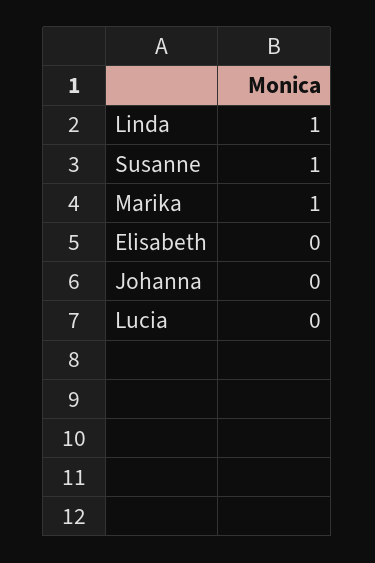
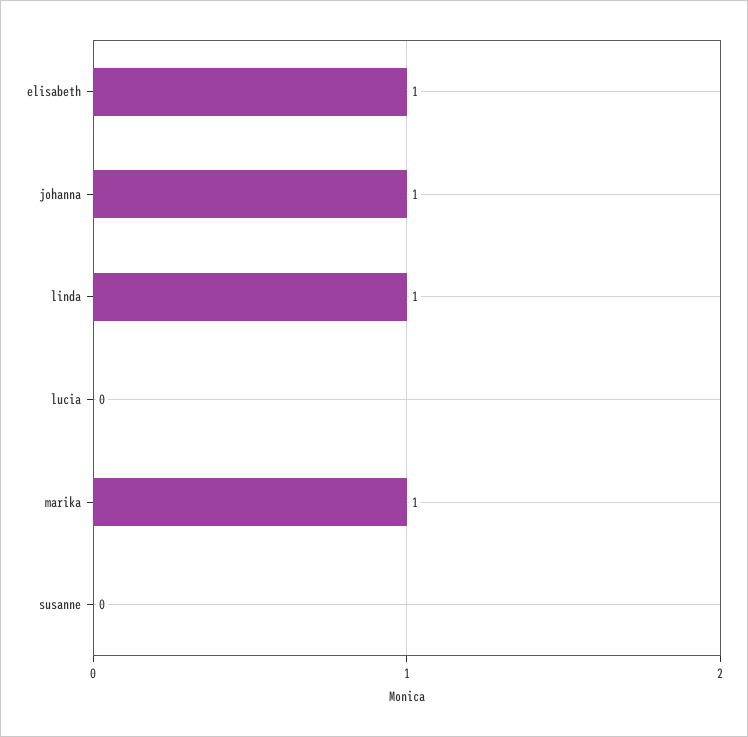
  {
    "Linda": 1,
-   "Susanne": 1,
+   "Susanne": 0,
    "Marika": 1,
-   "Elisabeth": 0,
+   "Elisabeth": 1,
-   "Johanna": 0,
+   "Johanna": 1,
    "Lucia": 0
  }

